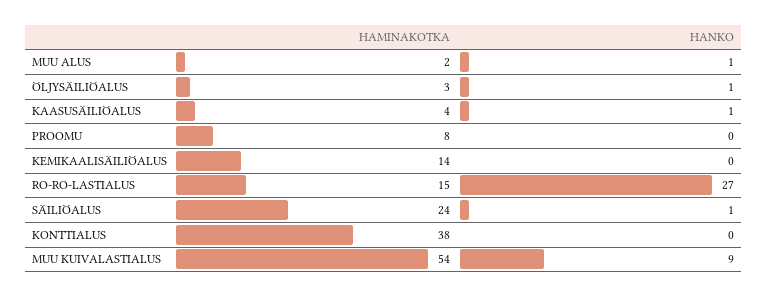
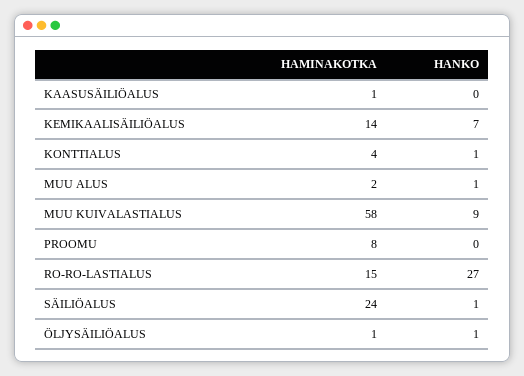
  {
    "HAMINAKOTKA": {
      "MUU ALUS": 2,
-     "ÖLJYSÄILIÖALUS": 3,
+     "ÖLJYSÄILIÖALUS": 1,
-     "KAASUSÄILIÖALUS": 4,
+     "KAASUSÄILIÖALUS": 1,
      "PROOMU": 8,
      "KEMIKAALISÄILIÖALUS": 14,
      "RO-RO-LASTIALUS": 15,
      "SÄILIÖALUS": 24,
-     "KONTTIALUS": 38,
+     "KONTTIALUS": 4,
-     "MUU KUIVALASTIALUS": 54
+     "MUU KUIVALASTIALUS": 58
    },
    "HANKO": {
      "MUU ALUS": 1,
      "ÖLJYSÄILIÖALUS": 1,
-     "KAASUSÄILIÖALUS": 1,
+     "KAASUSÄILIÖALUS": 0,
      "PROOMU": 0,
-     "KEMIKAALISÄILIÖALUS": 0,
+     "KEMIKAALISÄILIÖALUS": 7,
      "RO-RO-LASTIALUS": 27,
      "SÄILIÖALUS": 1,
-     "KONTTIALUS": 0,
+     "KONTTIALUS": 1,
      "MUU KUIVALASTIALUS": 9
    }
  }

